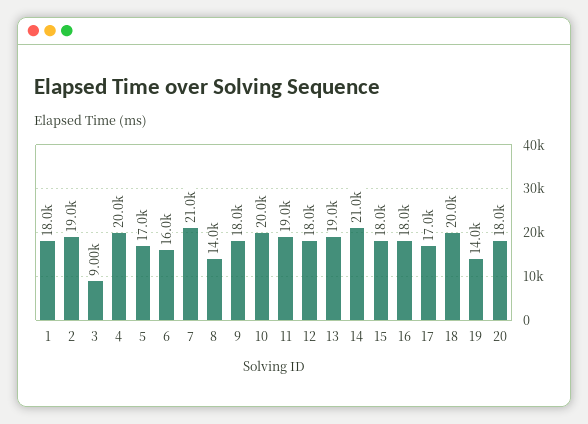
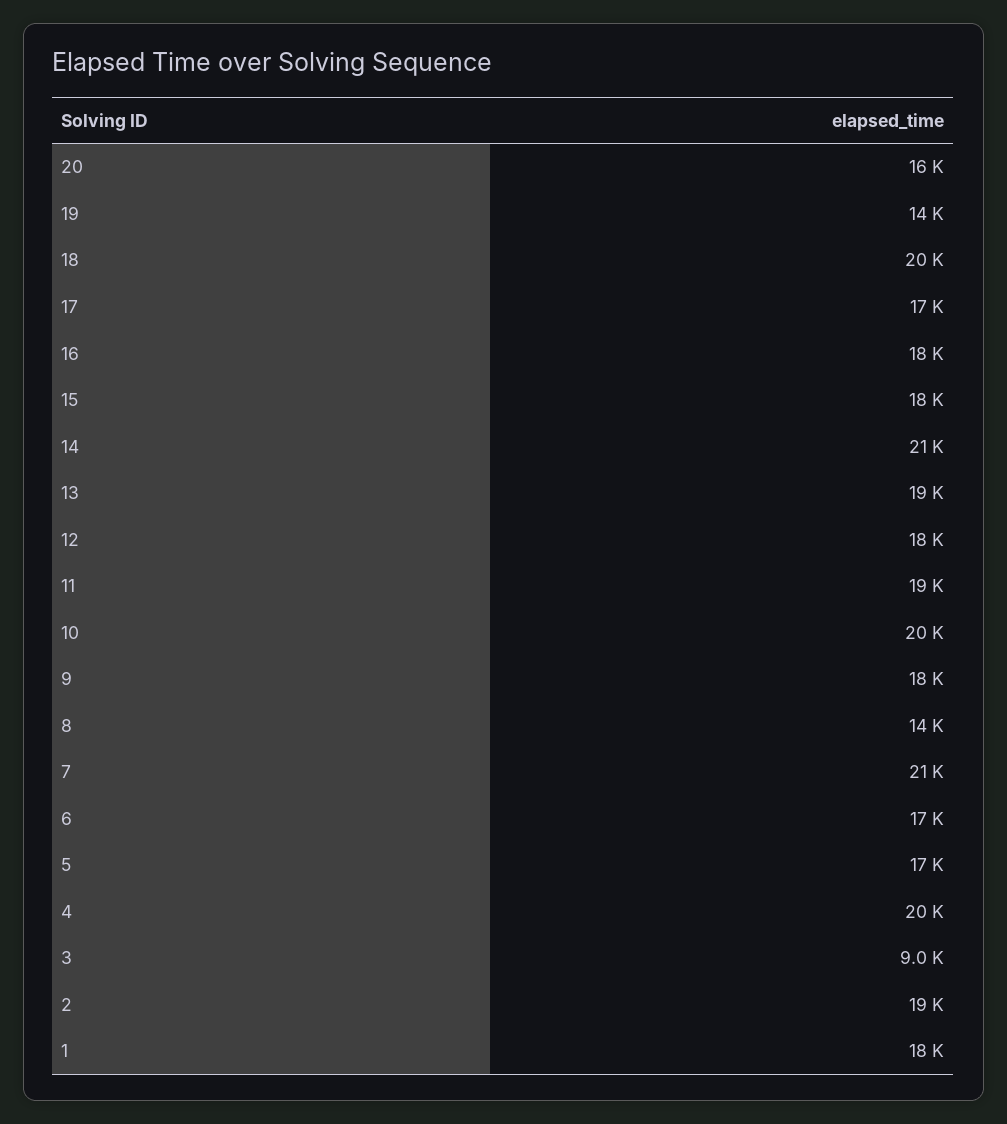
  {
    "1": 18000,
    "2": 19000,
    "3": 9000,
    "4": 20000,
    "5": 17000,
-   "6": 16000,
+   "6": 17000,
    "7": 21000,
    "8": 14000,
    "9": 18000,
    "10": 20000,
    "11": 19000,
    "12": 18000,
    "13": 19000,
    "14": 21000,
    "15": 18000,
    "16": 18000,
    "17": 17000,
    "18": 20000,
    "19": 14000,
-   "20": 18000
+   "20": 16000
  }

